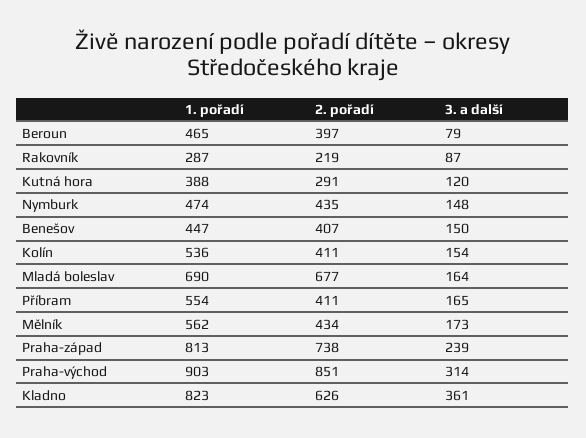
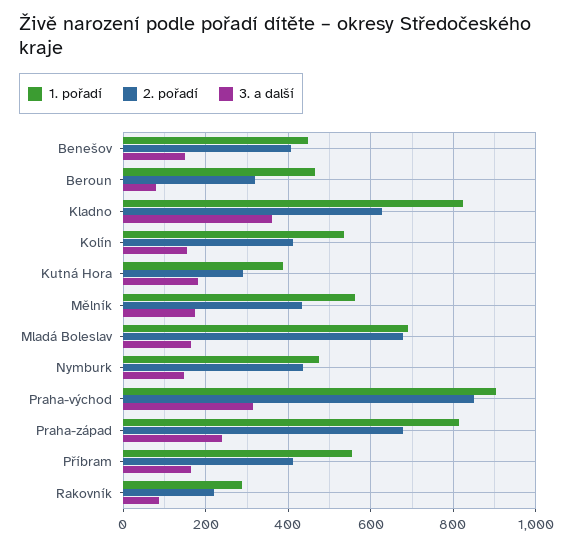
  {
    "1. pořadí": {
      "Beroun": 465,
      "Rakovník": 287,
      "Kutná hora": 388,
      "Nymburk": 474,
      "Benešov": 447,
      "Kolín": 536,
      "Mladá boleslav": 690,
      "Příbram": 554,
      "Mělník": 562,
      "Praha-západ": 813,
      "Praha-východ": 903,
      "Kladno": 823
    },
    "2. pořadí": {
-     "Beroun": 397,
+     "Beroun": 320,
      "Rakovník": 219,
      "Kutná hora": 291,
      "Nymburk": 435,
      "Benešov": 407,
      "Kolín": 411,
      "Mladá boleslav": 677,
      "Příbram": 411,
      "Mělník": 434,
-     "Praha-západ": 738,
+     "Praha-západ": 680,
      "Praha-východ": 851,
      "Kladno": 626
    },
    "3. a další": {
      "Beroun": 79,
      "Rakovník": 87,
-     "Kutná hora": 120,
+     "Kutná hora": 180,
      "Nymburk": 148,
      "Benešov": 150,
      "Kolín": 154,
      "Mladá boleslav": 164,
      "Příbram": 165,
      "Mělník": 173,
      "Praha-západ": 239,
      "Praha-východ": 314,
      "Kladno": 361
    }
  }

